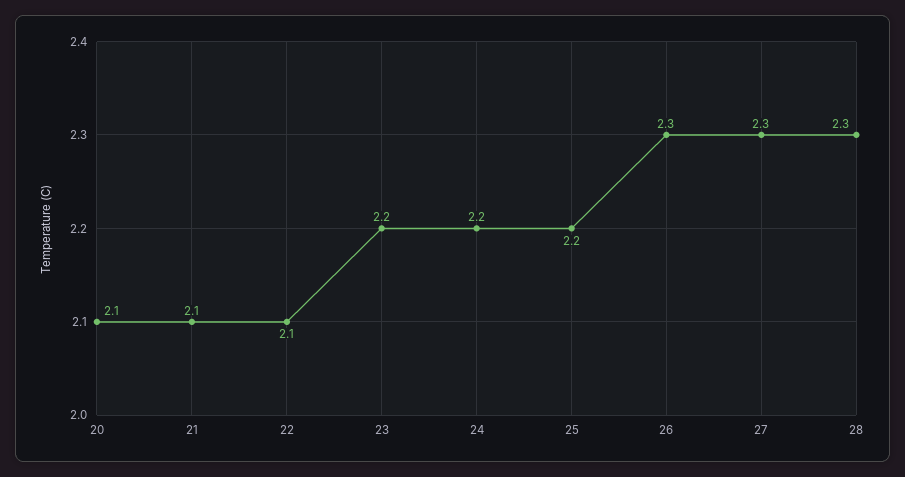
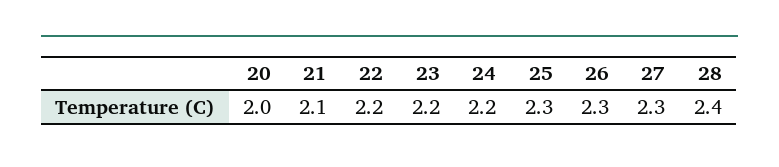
  {
-   "20": 2.1,
+   "20": 2,
    "21": 2.1,
-   "22": 2.1,
+   "22": 2.2,
    "23": 2.2,
    "24": 2.2,
-   "25": 2.2,
+   "25": 2.3,
    "26": 2.3,
    "27": 2.3,
-   "28": 2.3
+   "28": 2.4
  }

